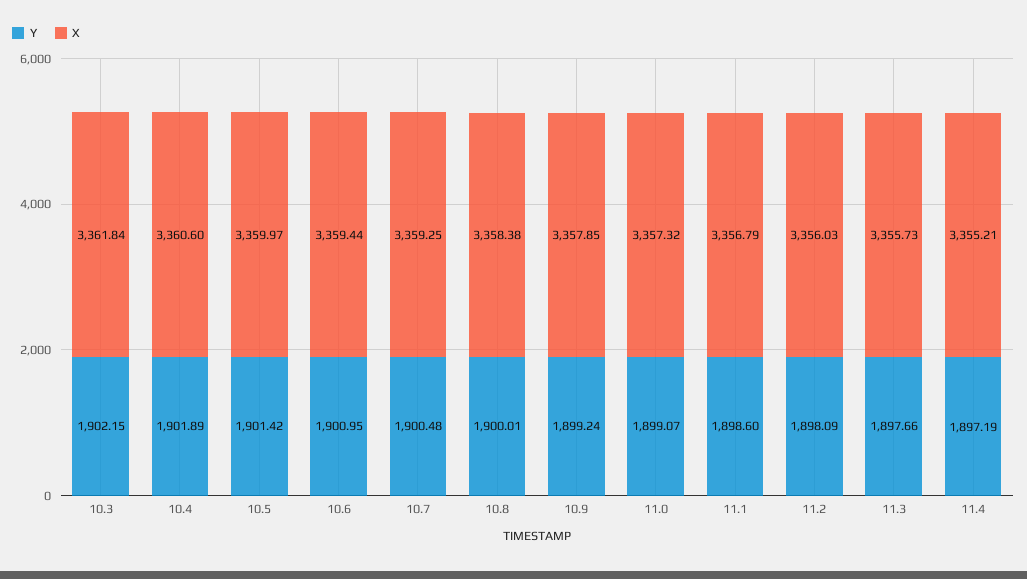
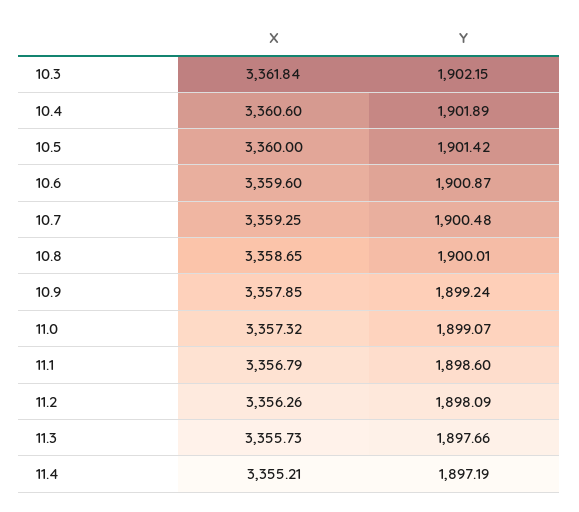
  {
    "Y": {
      "10.3": 1902.15,
      "10.4": 1901.89,
      "10.5": 1901.42,
-     "10.6": 1900.95,
+     "10.6": 1900.87,
      "10.7": 1900.48,
      "10.8": 1900.01,
      "10.9": 1899.24,
      "11.0": 1899.07,
      "11.1": 1898.6,
      "11.2": 1898.09,
      "11.3": 1897.66,
      "11.4": 1897.19
    },
    "X": {
      "10.3": 3361.84,
      "10.4": 3360.6,
-     "10.5": 3359.97,
+     "10.5": 3360,
-     "10.6": 3359.44,
+     "10.6": 3359.6,
      "10.7": 3359.25,
-     "10.8": 3358.38,
+     "10.8": 3358.65,
      "10.9": 3357.85,
      "11.0": 3357.32,
      "11.1": 3356.79,
-     "11.2": 3356.03,
+     "11.2": 3356.26,
      "11.3": 3355.73,
      "11.4": 3355.21
    }
  }

